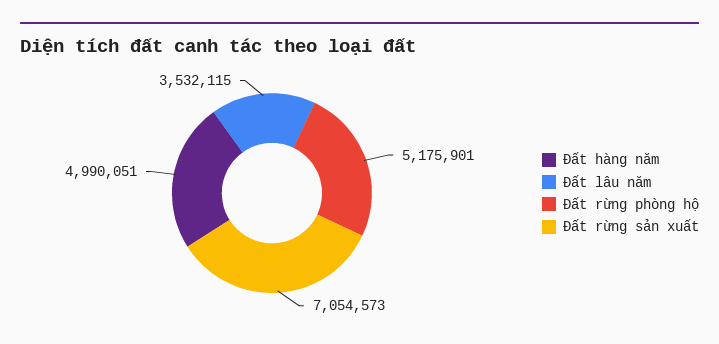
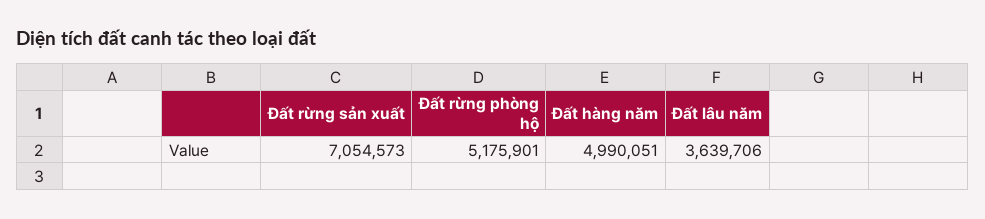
  {
    "Đất hàng năm": 4990051,
-   "Đất lâu năm": 3532115,
+   "Đất lâu năm": 3639706,
    "Đất rừng phòng hộ": 5175901,
    "Đất rừng sản xuất": 7054573
  }

